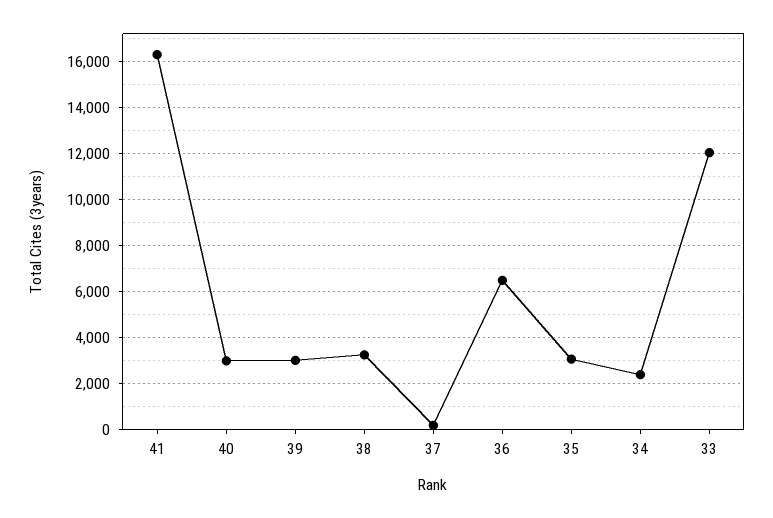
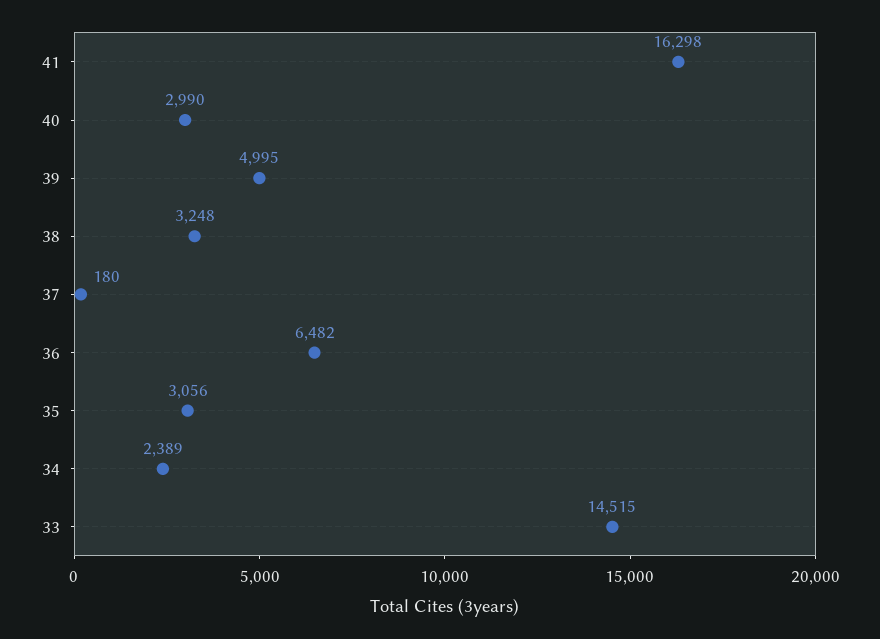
  {
    "41": 16298,
    "40": 2990,
-   "39": 3000,
+   "39": 4995,
    "38": 3248,
    "37": 180,
    "36": 6482,
    "35": 3056,
    "34": 2389,
-   "33": 12000
+   "33": 14515
  }

